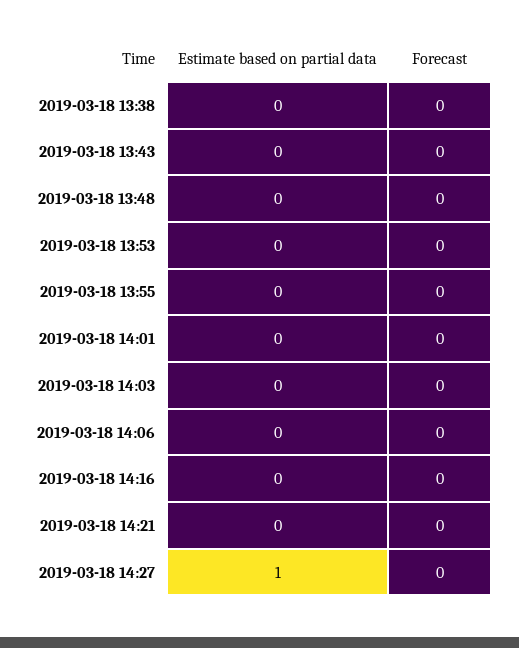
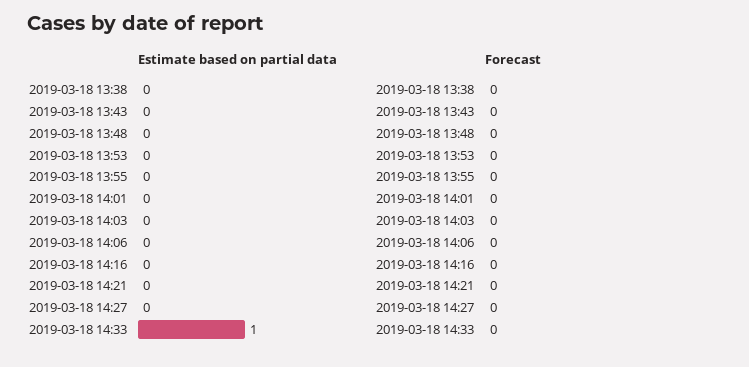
  {
    "Estimate based on partial data": {
      "2019-03-18 13:38": 0,
      "2019-03-18 13:43": 0,
      "2019-03-18 13:48": 0,
      "2019-03-18 13:53": 0,
      "2019-03-18 13:55": 0,
      "2019-03-18 14:01": 0,
      "2019-03-18 14:03": 0,
      "2019-03-18 14:06": 0,
      "2019-03-18 14:16": 0,
      "2019-03-18 14:21": 0,
-     "2019-03-18 14:27": 1
+     "2019-03-18 14:27": 0,
+     "2019-03-18 14:33": 1
    },
    "Forecast": {
      "2019-03-18 13:38": 0,
      "2019-03-18 13:43": 0,
      "2019-03-18 13:48": 0,
      "2019-03-18 13:53": 0,
      "2019-03-18 13:55": 0,
      "2019-03-18 14:01": 0,
      "2019-03-18 14:03": 0,
      "2019-03-18 14:06": 0,
      "2019-03-18 14:16": 0,
      "2019-03-18 14:21": 0,
-     "2019-03-18 14:27": 0
+     "2019-03-18 14:27": 0,
+     "2019-03-18 14:33": 0
    }
  }

